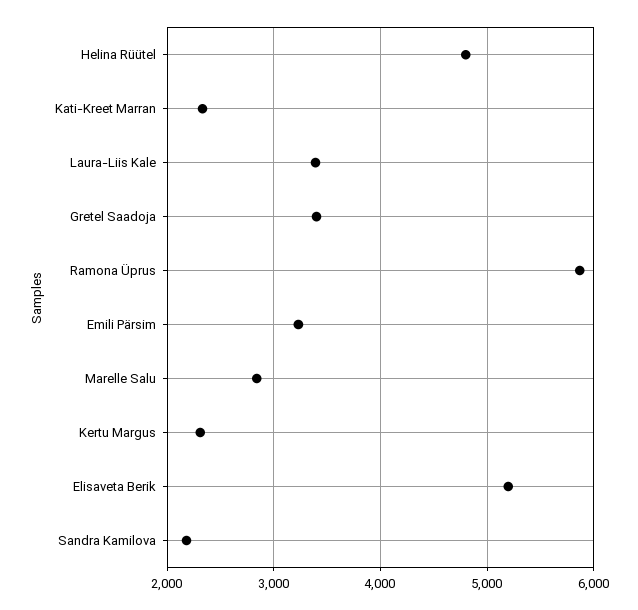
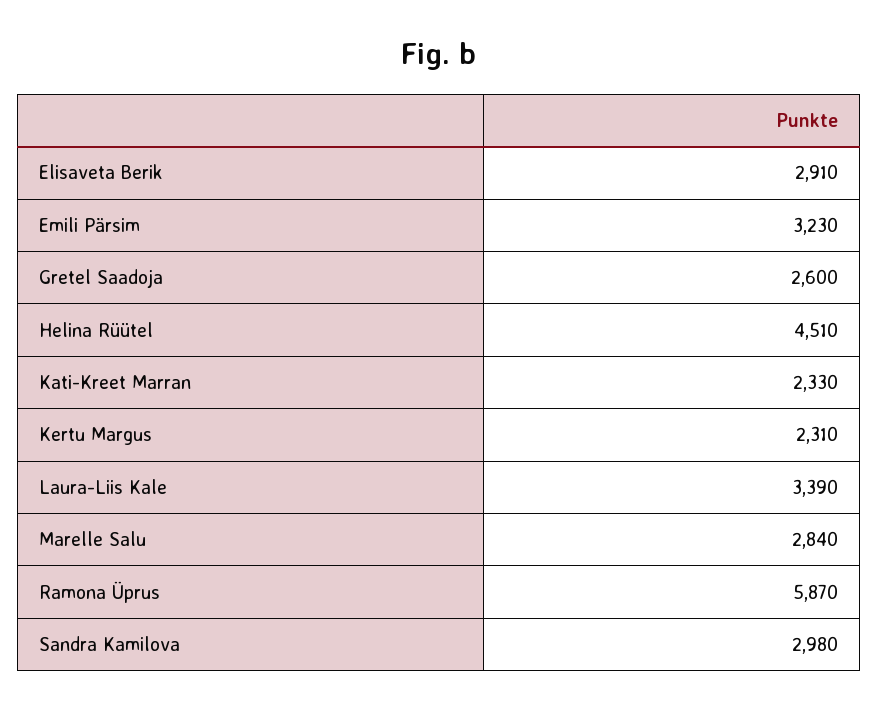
  {
-   "Helina Rüütel": 4800,
+   "Helina Rüütel": 4510,
    "Kati-Kreet Marran": 2330,
    "Laura-Liis Kale": 3390,
-   "Gretel Saadoja": 3400,
+   "Gretel Saadoja": 2600,
    "Ramona Üprus": 5870,
    "Emili Pärsim": 3230,
    "Marelle Salu": 2840,
    "Kertu Margus": 2310,
-   "Elisaveta Berik": 5200,
+   "Elisaveta Berik": 2910,
-   "Sandra Kamilova": 2200
+   "Sandra Kamilova": 2980
  }

